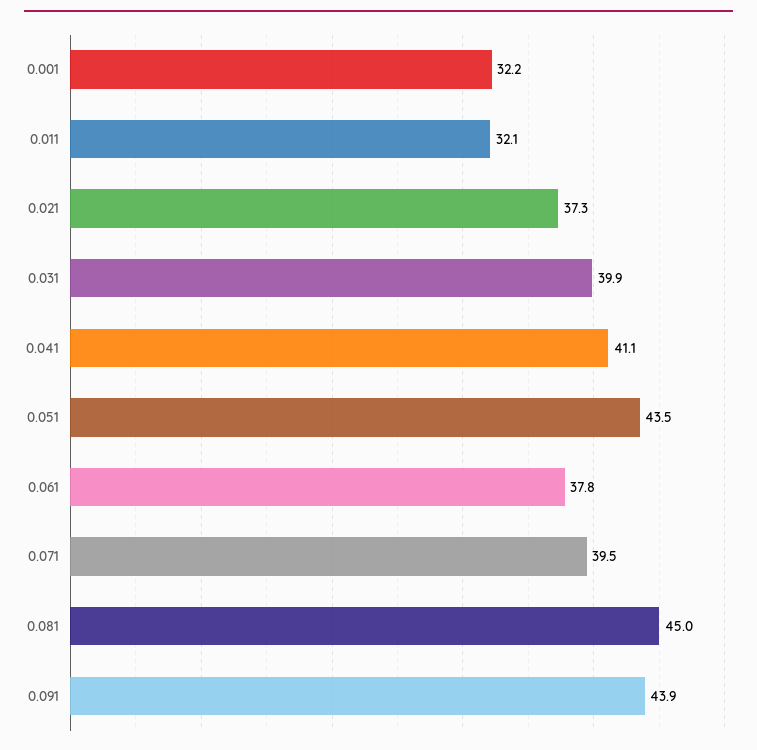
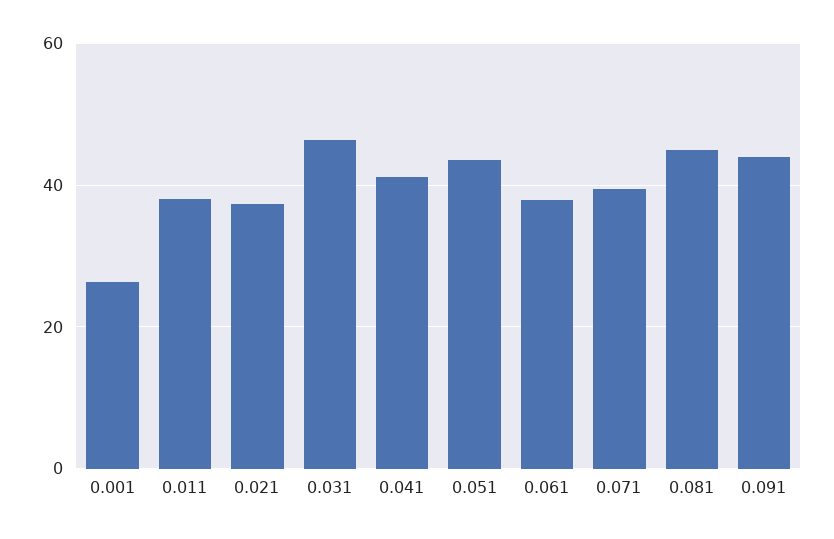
  {
-   "0.001": 32.2,
+   "0.001": 26,
-   "0.011": 32.1,
+   "0.011": 38,
    "0.021": 37.3,
-   "0.031": 39.9,
+   "0.031": 46,
    "0.041": 41.1,
    "0.051": 43.5,
    "0.061": 37.8,
    "0.071": 39.5,
    "0.081": 45,
    "0.091": 43.9
  }

